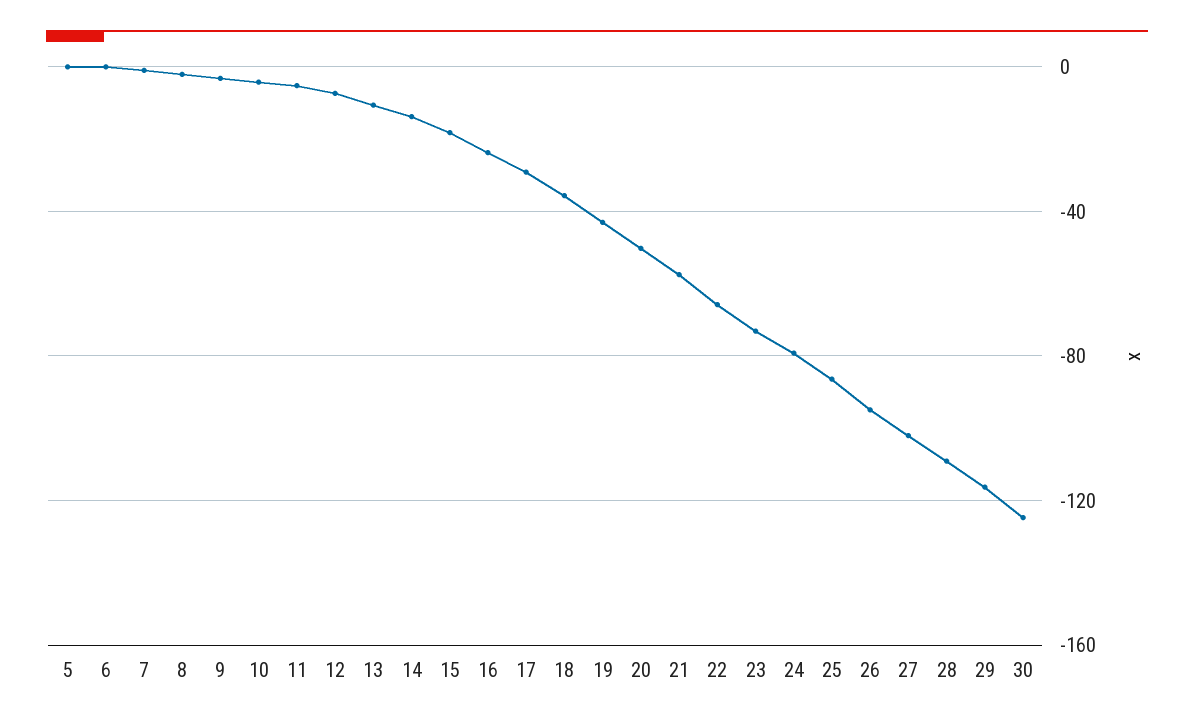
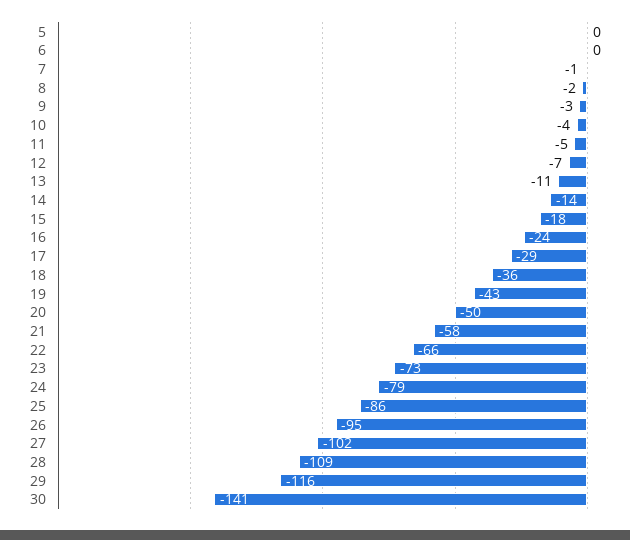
  {
    "5": 0,
    "6": 0,
    "7": -1,
    "8": -2,
    "9": -3,
    "10": -4,
    "11": -5,
    "12": -7,
    "13": -11,
    "14": -14,
    "15": -18,
    "16": -24,
    "17": -29,
    "18": -36,
    "19": -43,
    "20": -50,
    "21": -58,
    "22": -66,
    "23": -73,
    "24": -79,
    "25": -86,
    "26": -95,
    "27": -102,
    "28": -109,
    "29": -116,
-   "30": -125
+   "30": -141
  }

